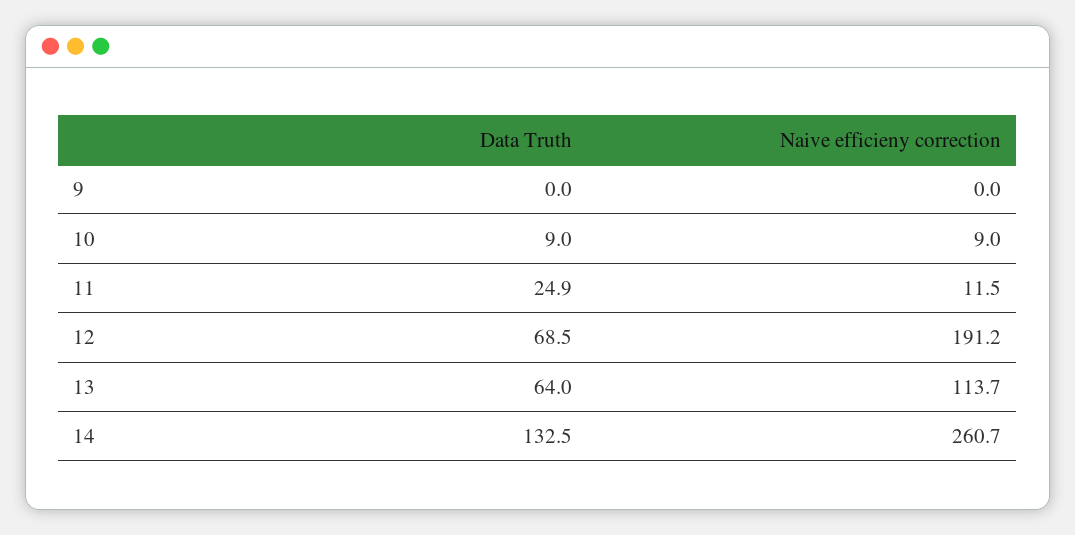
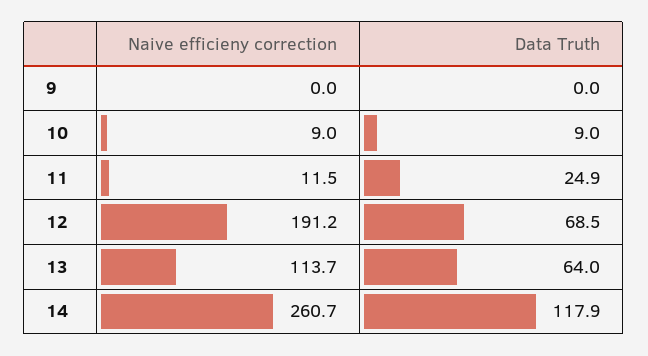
  {
    "Data Truth": {
      "9": 0,
      "10": 9,
      "11": 24.9,
      "12": 68.5,
      "13": 64,
-     "14": 132.5
+     "14": 117.9
    },
    "Naive efficieny correction": {
      "9": 0,
      "10": 9,
      "11": 11.5,
      "12": 191.2,
      "13": 113.7,
      "14": 260.7
    }
  }

